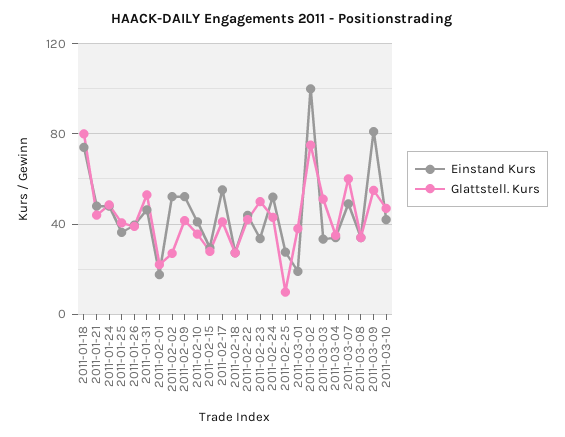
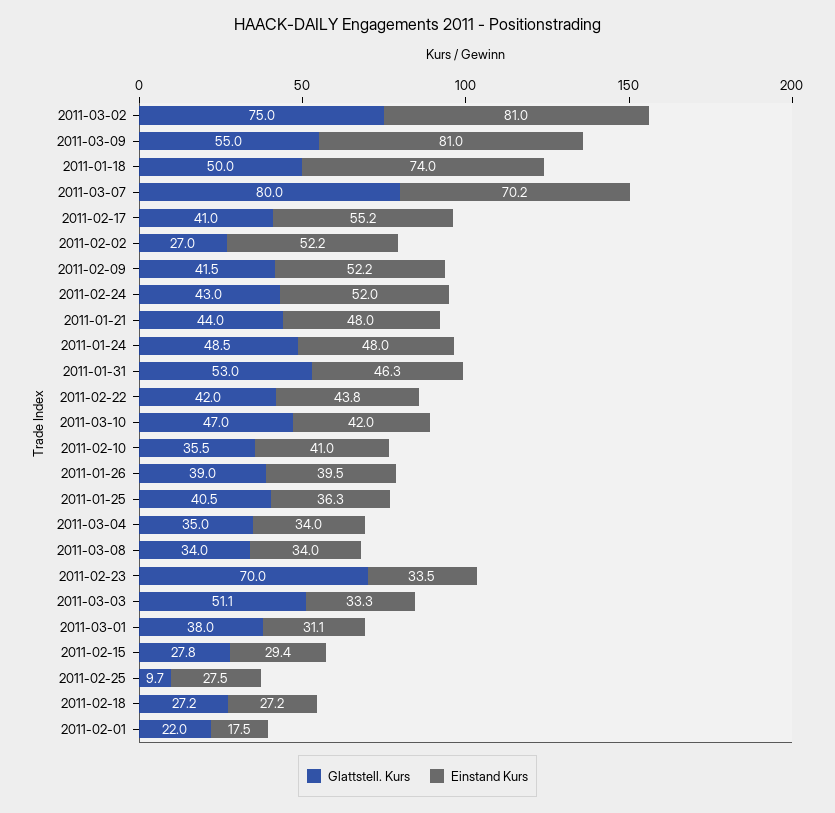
  {
    "Einstand Kurs": {
      "2011-01-18": 74,
      "2011-01-21": 48,
      "2011-01-24": 48,
      "2011-01-25": 36.3,
      "2011-01-26": 39.5,
      "2011-01-31": 46.3,
      "2011-02-01": 17.5,
      "2011-02-02": 52.2,
      "2011-02-09": 52.2,
      "2011-02-10": 41,
      "2011-02-15": 29.4,
      "2011-02-17": 55.2,
      "2011-02-18": 27.2,
      "2011-02-22": 43.8,
      "2011-02-23": 33.5,
      "2011-02-24": 52,
      "2011-02-25": 27.5,
-     "2011-03-01": 20,
+     "2011-03-01": 31.1,
-     "2011-03-02": 100,
+     "2011-03-02": 81,
      "2011-03-03": 33.3,
      "2011-03-04": 34,
-     "2011-03-07": 50,
+     "2011-03-07": 70.2,
      "2011-03-08": 34,
      "2011-03-09": 81,
      "2011-03-10": 42
    },
    "Glattstell. Kurs": {
-     "2011-01-18": 80,
+     "2011-01-18": 50,
      "2011-01-21": 44,
      "2011-01-24": 48.5,
      "2011-01-25": 40.5,
      "2011-01-26": 39,
      "2011-01-31": 53,
      "2011-02-01": 22,
      "2011-02-02": 27,
      "2011-02-09": 41.5,
      "2011-02-10": 35.5,
      "2011-02-15": 27.8,
      "2011-02-17": 41,
      "2011-02-18": 27.2,
      "2011-02-22": 42,
-     "2011-02-23": 50,
+     "2011-02-23": 70,
      "2011-02-24": 43,
      "2011-02-25": 9.7,
      "2011-03-01": 38,
      "2011-03-02": 75,
      "2011-03-03": 51.1,
      "2011-03-04": 35,
-     "2011-03-07": 60,
+     "2011-03-07": 80,
      "2011-03-08": 34,
      "2011-03-09": 55,
      "2011-03-10": 47
    }
  }

